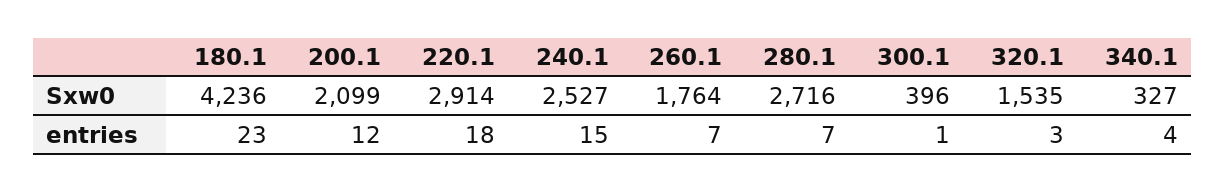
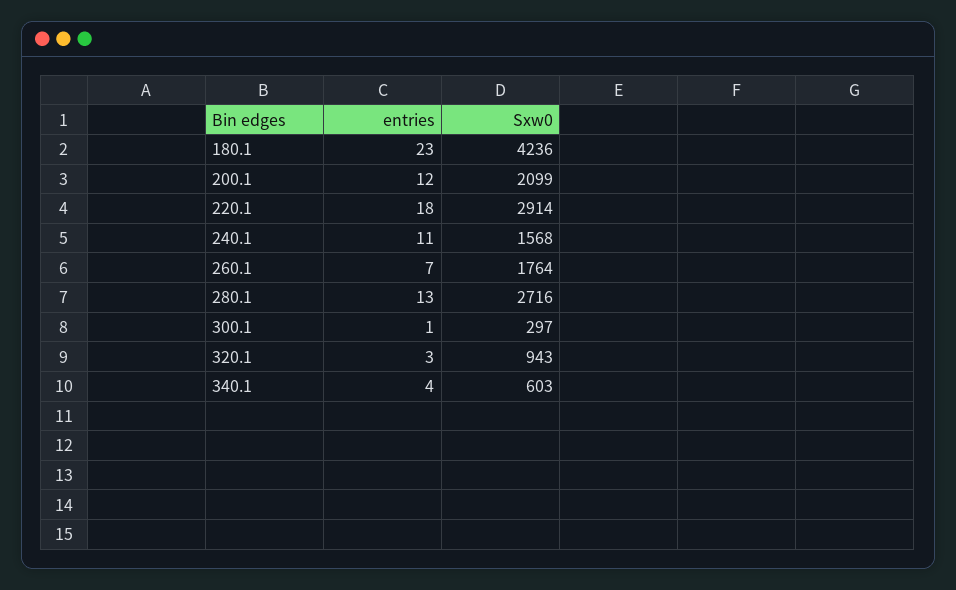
  {
    "180.1": {
      "Sxw0": 4236,
      "entries": 23
    },
    "200.1": {
      "Sxw0": 2099,
      "entries": 12
    },
    "220.1": {
      "Sxw0": 2914,
      "entries": 18
    },
    "240.1": {
-     "Sxw0": 2527,
+     "Sxw0": 1568,
-     "entries": 15
+     "entries": 11
    },
    "260.1": {
      "Sxw0": 1764,
      "entries": 7
    },
    "280.1": {
      "Sxw0": 2716,
-     "entries": 7
+     "entries": 13
    },
    "300.1": {
-     "Sxw0": 396,
+     "Sxw0": 297,
      "entries": 1
    },
    "320.1": {
-     "Sxw0": 1535,
+     "Sxw0": 943,
      "entries": 3
    },
    "340.1": {
-     "Sxw0": 327,
+     "Sxw0": 603,
      "entries": 4
    }
  }

